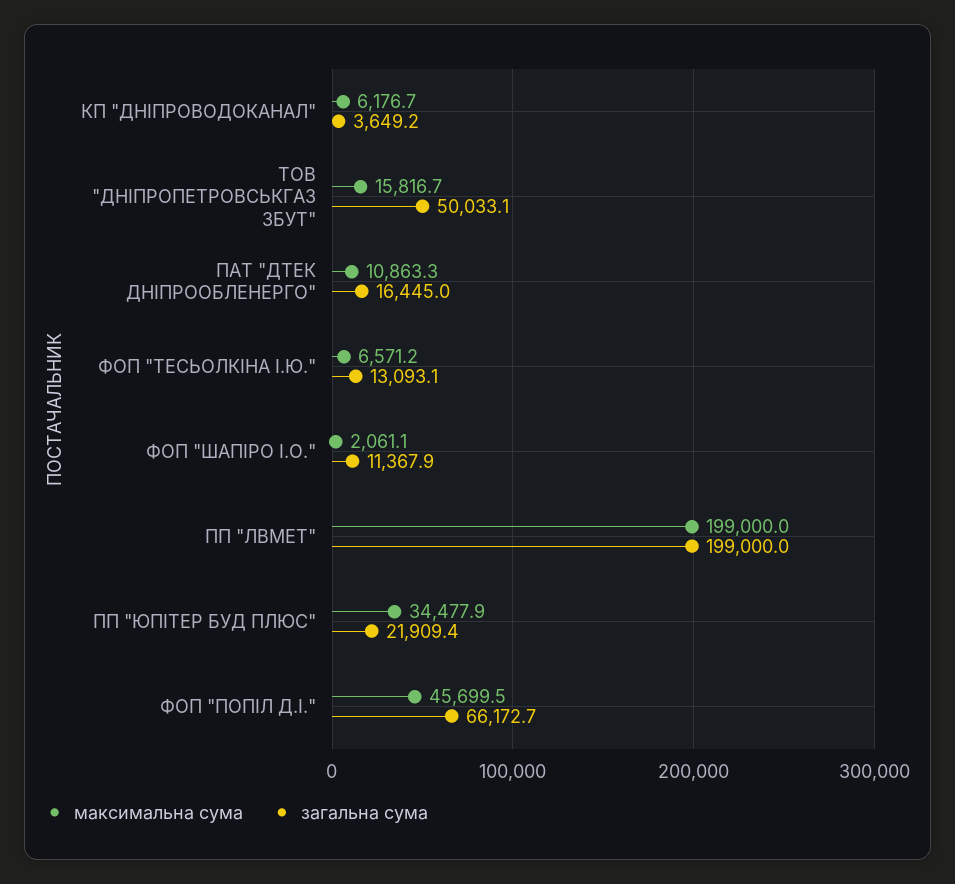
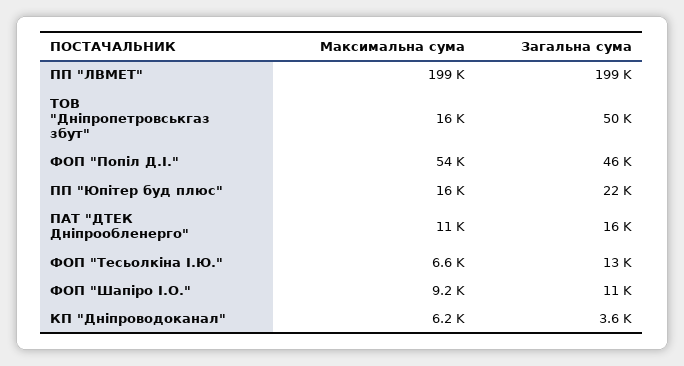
  {
    "максимальна сума": {
      "КП \"ДНІПРОВОДОКАНАЛ\"": 6176.7,
      "ТОВ \"ДНІПРОПЕТРОВСЬКГАЗ ЗБУТ\"": 15816.7,
      "ПАТ \"ДТЕК ДНІПРООБЛЕНЕРГО\"": 10863.3,
      "ФОП \"ТЕСЬОЛКІНА І.Ю.\"": 6571.2,
-     "ФОП \"ШАПІРО І.О.\"": 2061.1,
+     "ФОП \"ШАПІРО І.О.\"": 9200,
      "ПП \"ЛВМЕТ\"": 199000,
-     "ПП \"ЮПІТЕР БУД ПЛЮС\"": 34477.9,
+     "ПП \"ЮПІТЕР БУД ПЛЮС\"": 16000,
-     "ФОП \"ПОПІЛ Д.І.\"": 45699.5
+     "ФОП \"ПОПІЛ Д.І.\"": 54000
    },
    "загальна сума": {
      "КП \"ДНІПРОВОДОКАНАЛ\"": 3649.2,
      "ТОВ \"ДНІПРОПЕТРОВСЬКГАЗ ЗБУТ\"": 50033.1,
      "ПАТ \"ДТЕК ДНІПРООБЛЕНЕРГО\"": 16445,
      "ФОП \"ТЕСЬОЛКІНА І.Ю.\"": 13093.1,
      "ФОП \"ШАПІРО І.О.\"": 11367.9,
      "ПП \"ЛВМЕТ\"": 199000,
      "ПП \"ЮПІТЕР БУД ПЛЮС\"": 21909.4,
-     "ФОП \"ПОПІЛ Д.І.\"": 66172.7
+     "ФОП \"ПОПІЛ Д.І.\"": 46000
    }
  }

